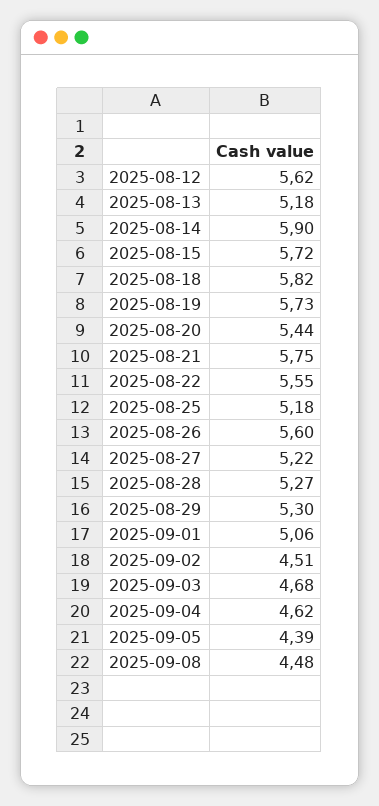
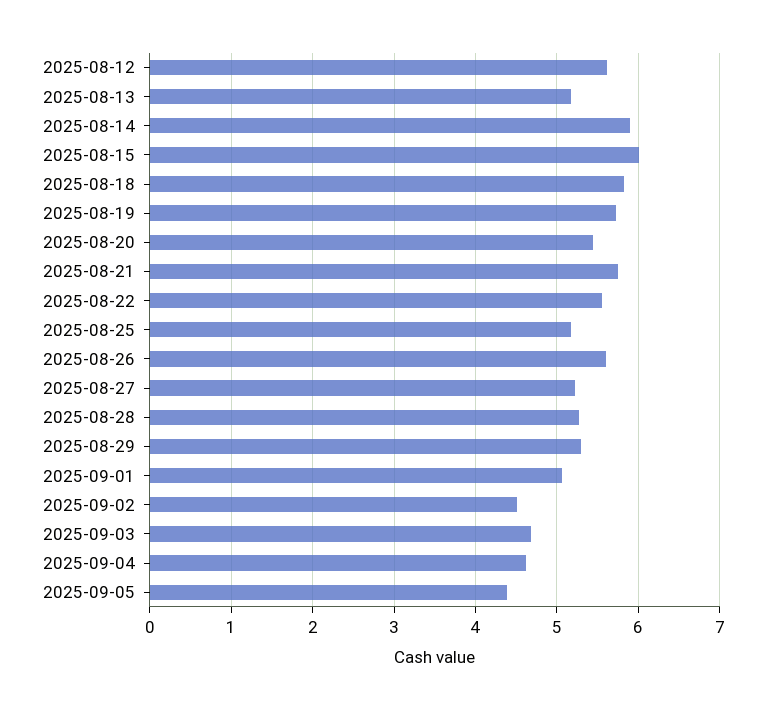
  {
    "2025-08-12": 5.62,
    "2025-08-13": 5.18,
    "2025-08-14": 5.9,
-   "2025-08-15": 5.72,
+   "2025-08-15": 6,
    "2025-08-18": 5.82,
    "2025-08-19": 5.73,
    "2025-08-20": 5.44,
    "2025-08-21": 5.75,
    "2025-08-22": 5.55,
    "2025-08-25": 5.18,
    "2025-08-26": 5.6,
    "2025-08-27": 5.22,
    "2025-08-28": 5.27,
    "2025-08-29": 5.3,
    "2025-09-01": 5.06,
    "2025-09-02": 4.51,
    "2025-09-03": 4.68,
    "2025-09-04": 4.62,
-   "2025-09-05": 4.39,
+   "2025-09-05": 4.39
-   "2025-09-08": 4.48
  }

